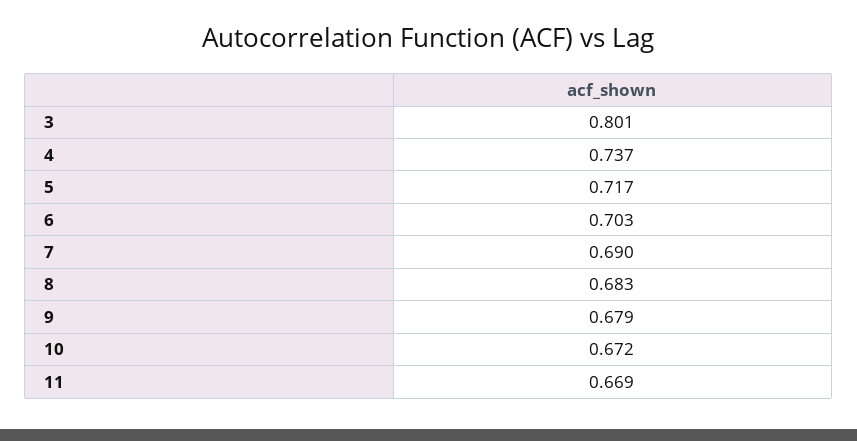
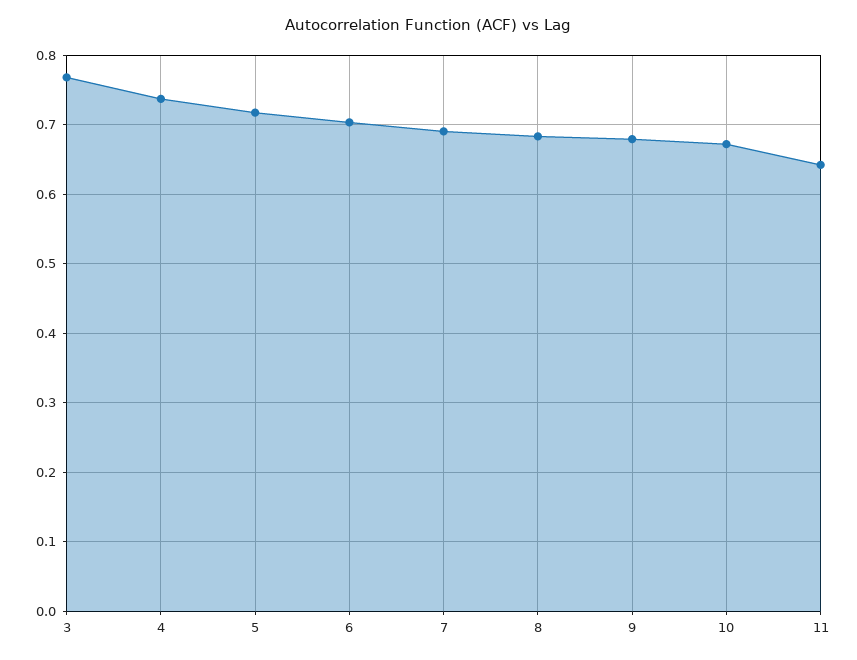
  {
-   "3": 0.801,
+   "3": 0.77,
    "4": 0.737,
    "5": 0.717,
    "6": 0.703,
    "7": 0.69,
    "8": 0.683,
    "9": 0.679,
    "10": 0.672,
-   "11": 0.669
+   "11": 0.64
  }

